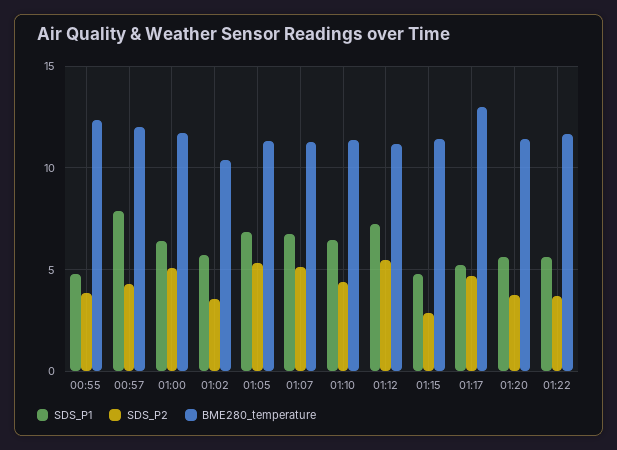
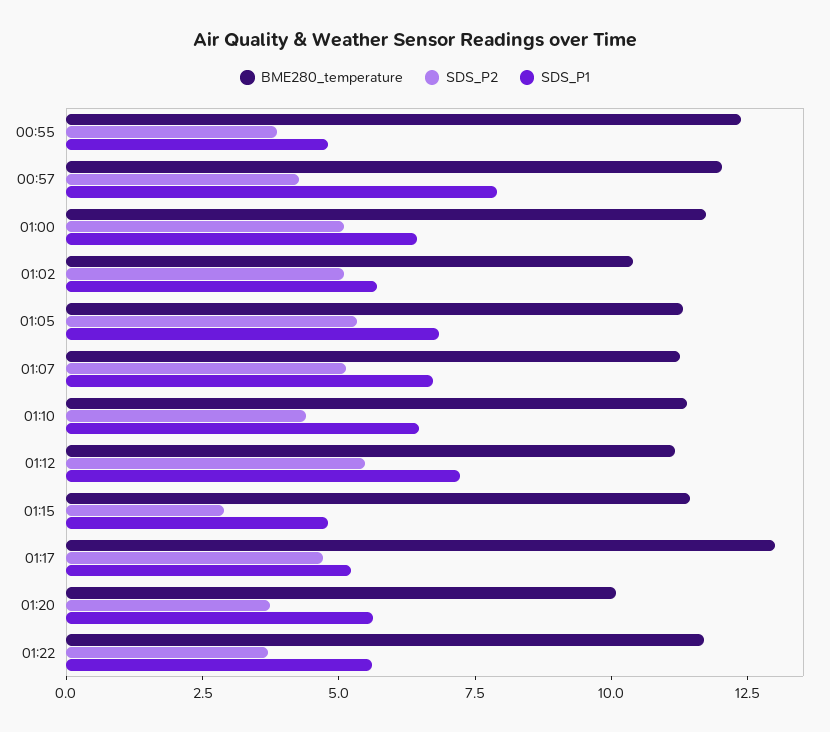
  {
    "SDS_P1": {
      "00:55": 5,
      "00:57": 8,
      "01:00": 6.5,
      "01:02": 5.5,
      "01:05": 7,
      "01:07": 6.5,
      "01:10": 6.5,
      "01:12": 7,
      "01:15": 5,
      "01:17": 5,
      "01:20": 5.5,
      "01:22": 5.5
    },
    "SDS_P2": {
      "00:55": 4,
      "00:57": 4.5,
      "01:00": 5,
-     "01:02": 3.5,
+     "01:02": 5,
      "01:05": 5.5,
      "01:07": 5,
      "01:10": 4.5,
      "01:12": 5.5,
      "01:15": 3,
      "01:17": 4.5,
      "01:20": 3.5,
      "01:22": 3.5
    },
    "BME280_temperature": {
      "00:55": 12.5,
      "00:57": 12,
      "01:00": 11.5,
      "01:02": 10.5,
      "01:05": 11.5,
      "01:07": 11.5,
      "01:10": 11.5,
      "01:12": 11,
      "01:15": 11.5,
      "01:17": 13,
-     "01:20": 11.5,
+     "01:20": 10,
      "01:22": 11.5
    }
  }

